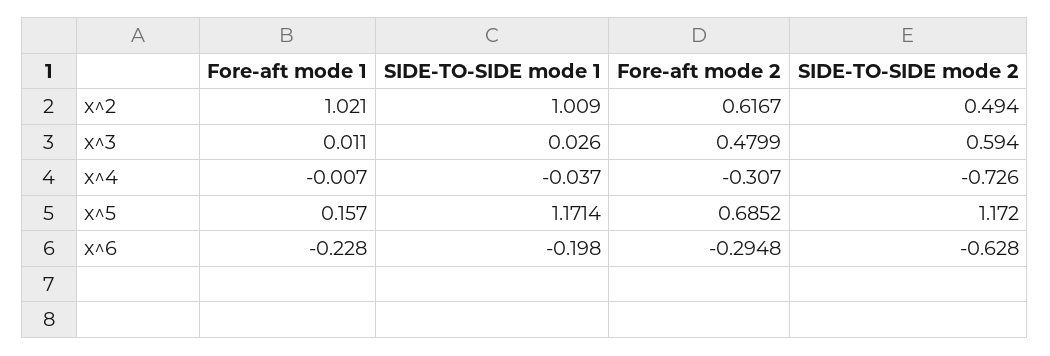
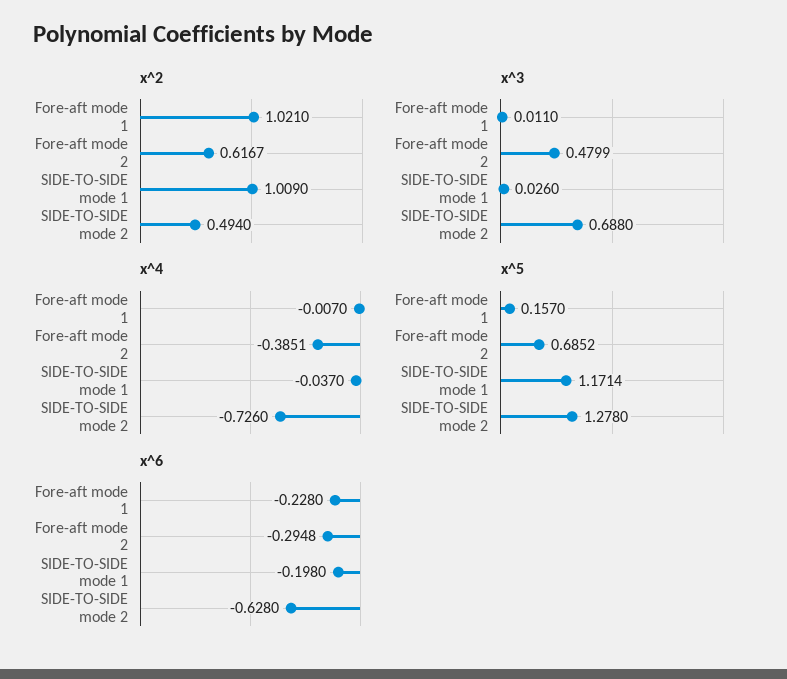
  {
    "x^2": {
      "Fore-aft mode 1": 1.021,
      "SIDE-TO-SIDE mode 1": 1.009,
      "Fore-aft mode 2": 0.6167,
      "SIDE-TO-SIDE mode 2": 0.494
    },
    "x^3": {
      "Fore-aft mode 1": 0.011,
      "SIDE-TO-SIDE mode 1": 0.026,
      "Fore-aft mode 2": 0.4799,
-     "SIDE-TO-SIDE mode 2": 0.594
+     "SIDE-TO-SIDE mode 2": 0.688
    },
    "x^4": {
      "Fore-aft mode 1": -0.007,
      "SIDE-TO-SIDE mode 1": -0.037,
-     "Fore-aft mode 2": -0.307,
+     "Fore-aft mode 2": -0.3851,
      "SIDE-TO-SIDE mode 2": -0.726
    },
    "x^5": {
      "Fore-aft mode 1": 0.157,
      "SIDE-TO-SIDE mode 1": 1.1714,
      "Fore-aft mode 2": 0.6852,
-     "SIDE-TO-SIDE mode 2": 1.172
+     "SIDE-TO-SIDE mode 2": 1.278
    },
    "x^6": {
      "Fore-aft mode 1": -0.228,
      "SIDE-TO-SIDE mode 1": -0.198,
      "Fore-aft mode 2": -0.2948,
      "SIDE-TO-SIDE mode 2": -0.628
    }
  }

